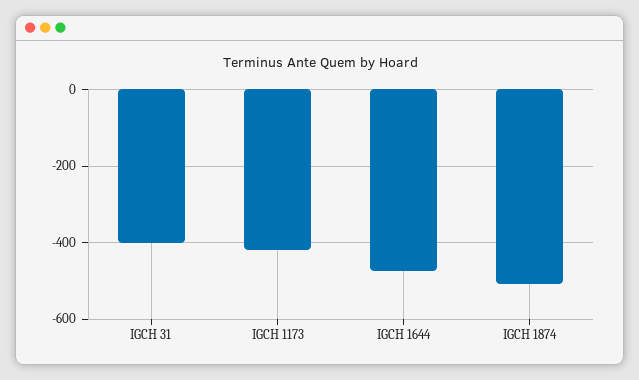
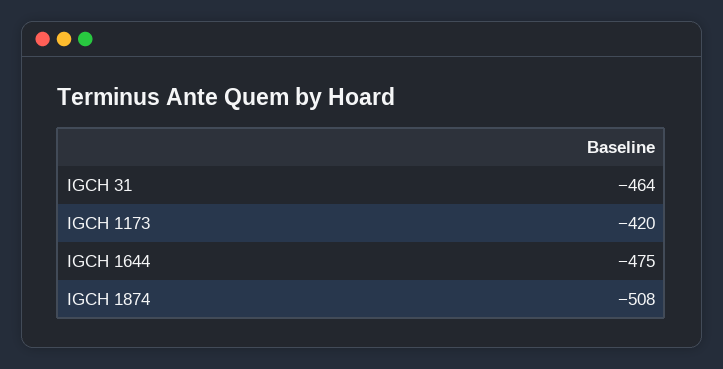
  {
-   "IGCH 31": -400,
+   "IGCH 31": -464,
    "IGCH 1173": -420,
    "IGCH 1644": -475,
    "IGCH 1874": -508
  }

